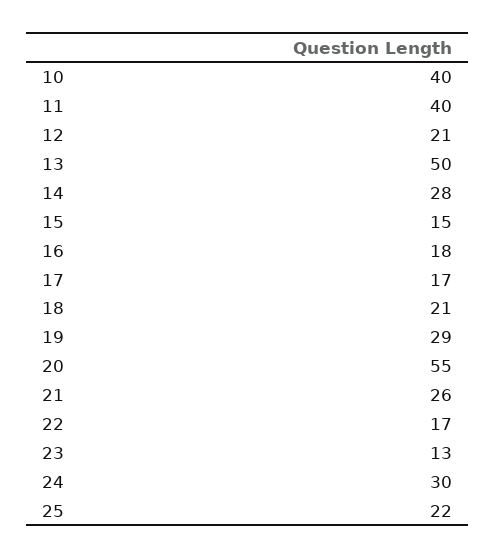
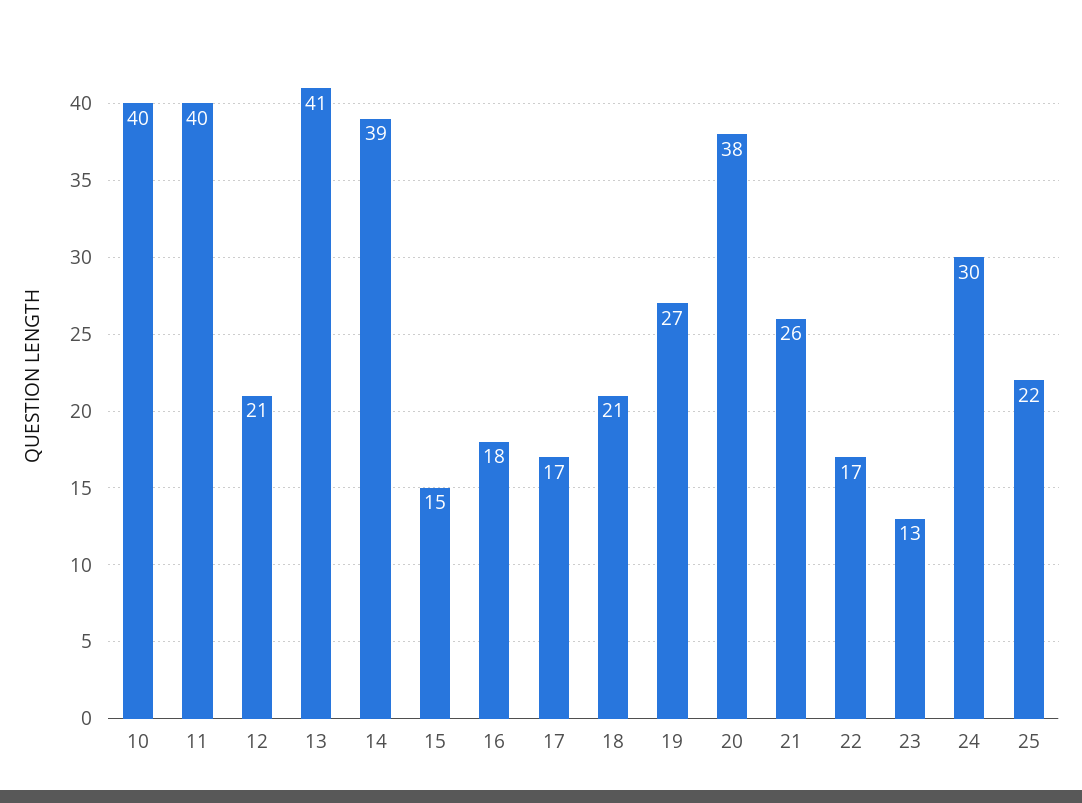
  {
    "10": 40,
    "11": 40,
    "12": 21,
-   "13": 50,
+   "13": 41,
-   "14": 28,
+   "14": 39,
    "15": 15,
    "16": 18,
    "17": 17,
    "18": 21,
-   "19": 29,
+   "19": 27,
-   "20": 55,
+   "20": 38,
    "21": 26,
    "22": 17,
    "23": 13,
    "24": 30,
    "25": 22
  }

